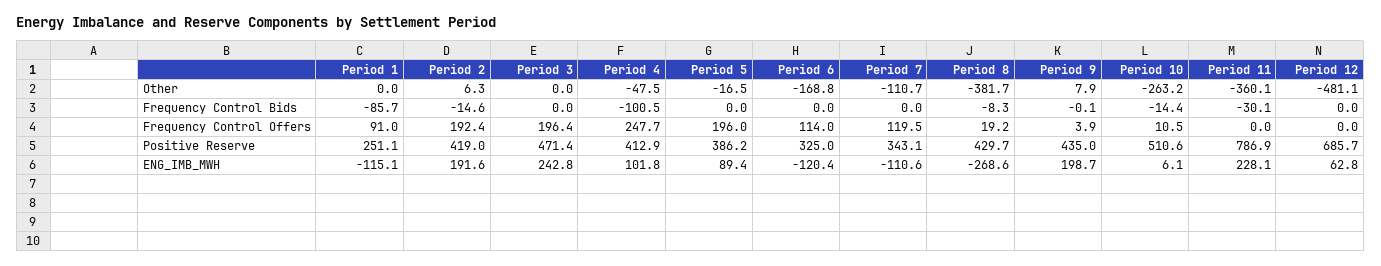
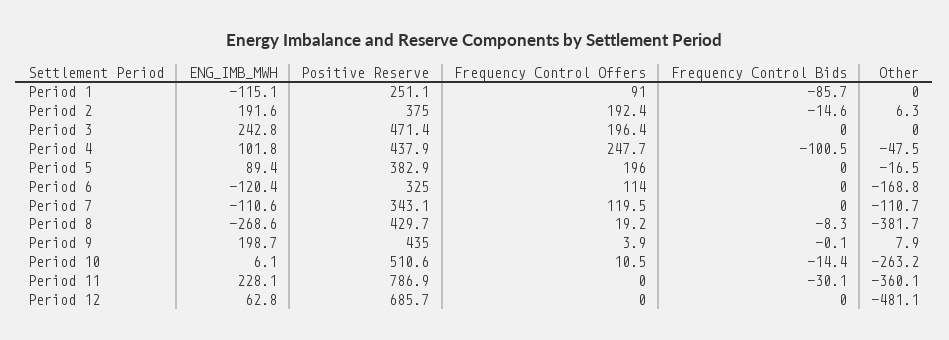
  {
    "Period 1": {
      "Other": 0,
      "Frequency Control Bids": -85.7,
      "Frequency Control Offers": 91,
      "Positive Reserve": 251.1,
      "ENG_IMB_MWH": -115.1
    },
    "Period 2": {
      "Other": 6.3,
      "Frequency Control Bids": -14.6,
      "Frequency Control Offers": 192.4,
-     "Positive Reserve": 419,
+     "Positive Reserve": 375,
      "ENG_IMB_MWH": 191.6
    },
    "Period 3": {
      "Other": 0,
      "Frequency Control Bids": 0,
      "Frequency Control Offers": 196.4,
      "Positive Reserve": 471.4,
      "ENG_IMB_MWH": 242.8
    },
    "Period 4": {
      "Other": -47.5,
      "Frequency Control Bids": -100.5,
      "Frequency Control Offers": 247.7,
-     "Positive Reserve": 412.9,
+     "Positive Reserve": 437.9,
      "ENG_IMB_MWH": 101.8
    },
    "Period 5": {
      "Other": -16.5,
      "Frequency Control Bids": 0,
      "Frequency Control Offers": 196,
-     "Positive Reserve": 386.2,
+     "Positive Reserve": 382.9,
      "ENG_IMB_MWH": 89.4
    },
    "Period 6": {
      "Other": -168.8,
      "Frequency Control Bids": 0,
      "Frequency Control Offers": 114,
      "Positive Reserve": 325,
      "ENG_IMB_MWH": -120.4
    },
    "Period 7": {
      "Other": -110.7,
      "Frequency Control Bids": 0,
      "Frequency Control Offers": 119.5,
      "Positive Reserve": 343.1,
      "ENG_IMB_MWH": -110.6
    },
    "Period 8": {
      "Other": -381.7,
      "Frequency Control Bids": -8.3,
      "Frequency Control Offers": 19.2,
      "Positive Reserve": 429.7,
      "ENG_IMB_MWH": -268.6
    },
    "Period 9": {
      "Other": 7.9,
      "Frequency Control Bids": -0.1,
      "Frequency Control Offers": 3.9,
      "Positive Reserve": 435,
      "ENG_IMB_MWH": 198.7
    },
    "Period 10": {
      "Other": -263.2,
      "Frequency Control Bids": -14.4,
      "Frequency Control Offers": 10.5,
      "Positive Reserve": 510.6,
      "ENG_IMB_MWH": 6.1
    },
    "Period 11": {
      "Other": -360.1,
      "Frequency Control Bids": -30.1,
      "Frequency Control Offers": 0,
      "Positive Reserve": 786.9,
      "ENG_IMB_MWH": 228.1
    },
    "Period 12": {
      "Other": -481.1,
      "Frequency Control Bids": 0,
      "Frequency Control Offers": 0,
      "Positive Reserve": 685.7,
      "ENG_IMB_MWH": 62.8
    }
  }

